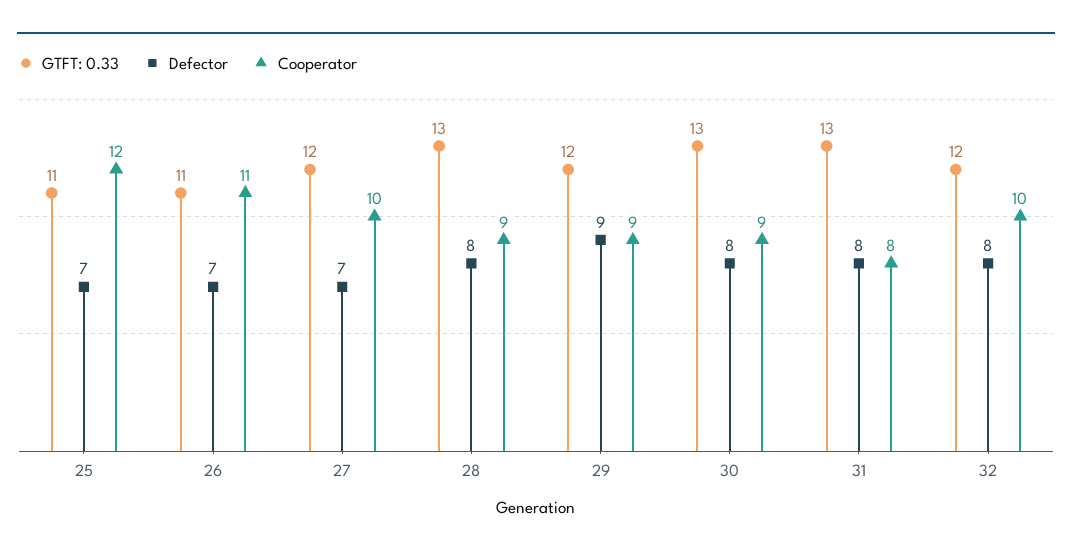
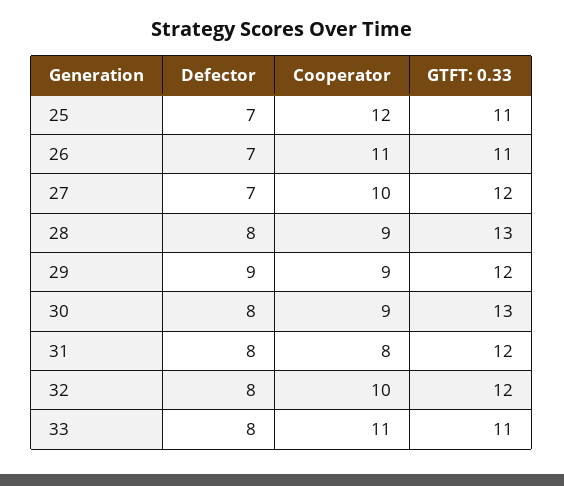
  {
    "GTFT: 0.33": {
      "25": 11,
      "26": 11,
      "27": 12,
      "28": 13,
      "29": 12,
      "30": 13,
-     "31": 13,
+     "31": 12,
-     "32": 12
+     "32": 12,
+     "33": 11
    },
    "Defector": {
      "25": 7,
      "26": 7,
      "27": 7,
      "28": 8,
      "29": 9,
      "30": 8,
      "31": 8,
-     "32": 8
+     "32": 8,
+     "33": 8
    },
    "Cooperator": {
      "25": 12,
      "26": 11,
      "27": 10,
      "28": 9,
      "29": 9,
      "30": 9,
      "31": 8,
-     "32": 10
+     "32": 10,
+     "33": 11
    }
  }

